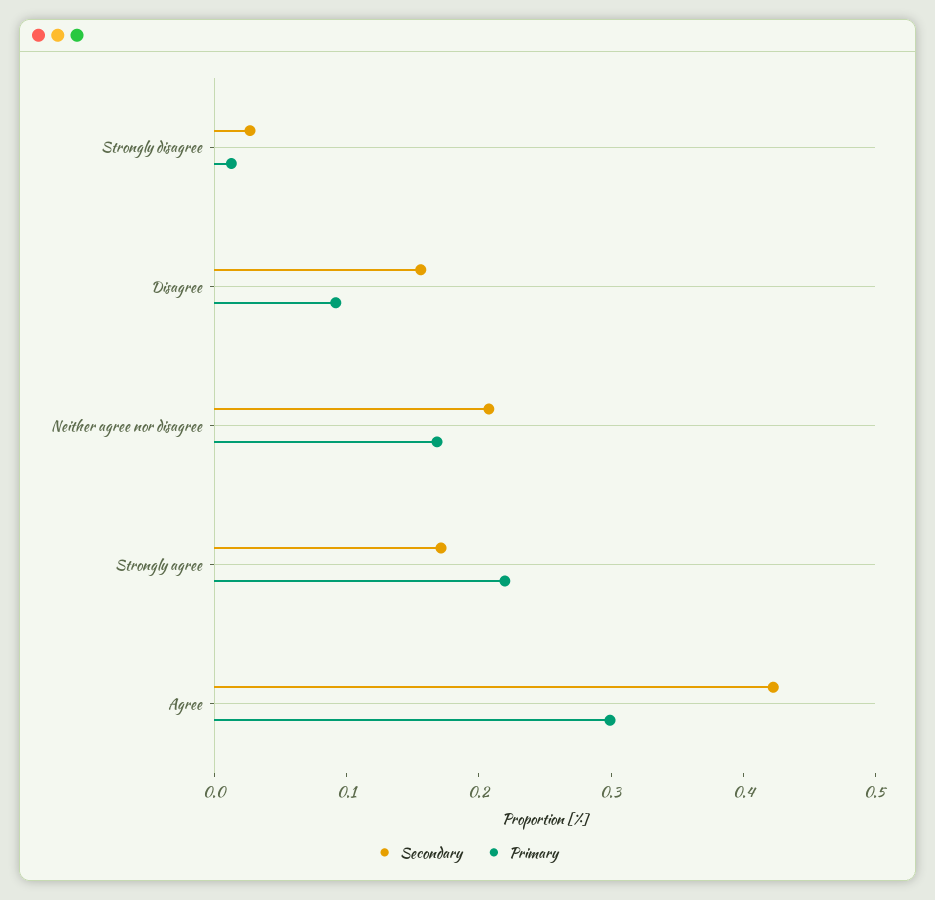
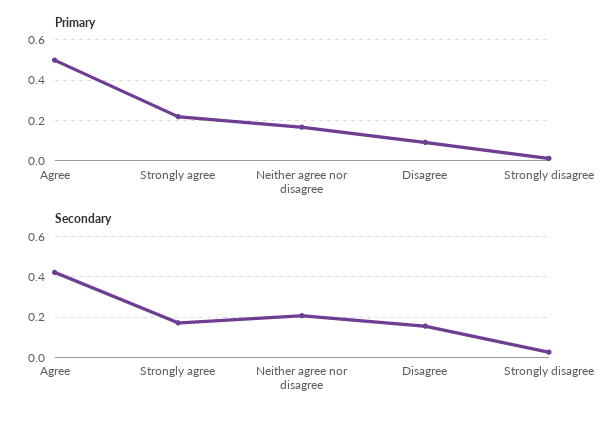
  {
    "Secondary": {
      "Strongly disagree": 0.02,
      "Disagree": 0.16,
      "Neither agree nor disagree": 0.2,
      "Strongly agree": 0.18,
      "Agree": 0.42
    },
    "Primary": {
      "Strongly disagree": 0.02,
      "Disagree": 0.1,
      "Neither agree nor disagree": 0.16,
      "Strongly agree": 0.22,
-     "Agree": 0.3
+     "Agree": 0.5
    }
  }

